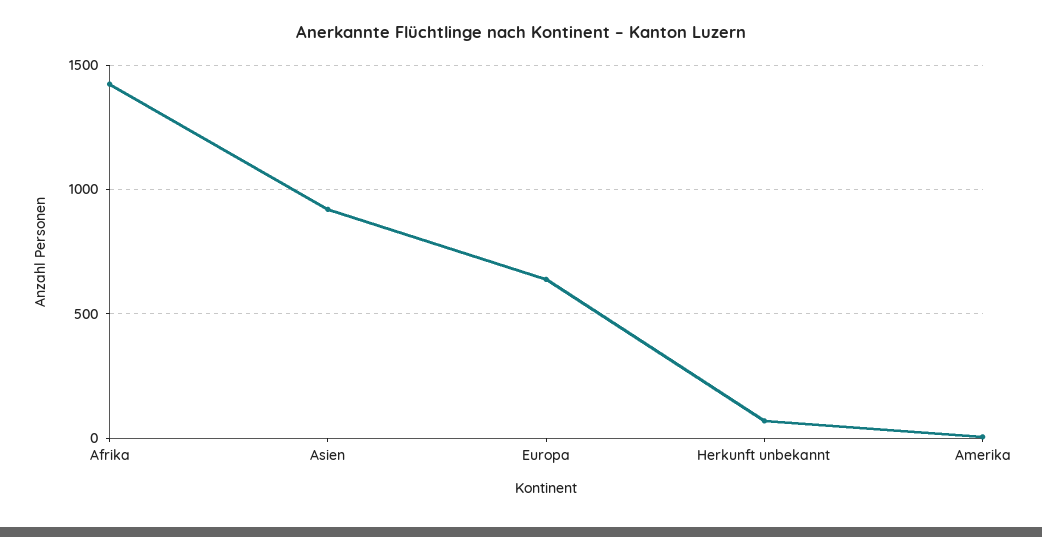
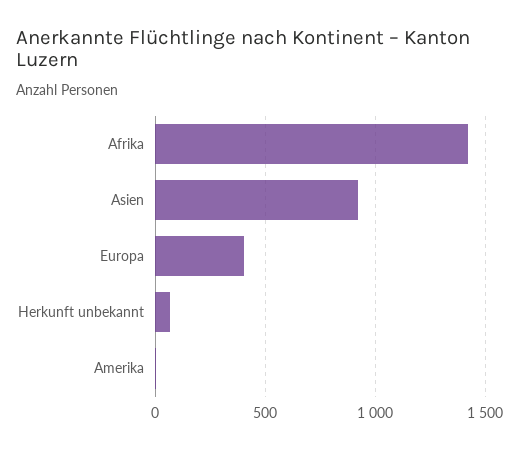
  {
    "Afrika": 1400,
    "Asien": 900,
-   "Europa": 650,
+   "Europa": 400,
    "Herkunft unbekannt": 50,
    "Amerika": 0
  }

